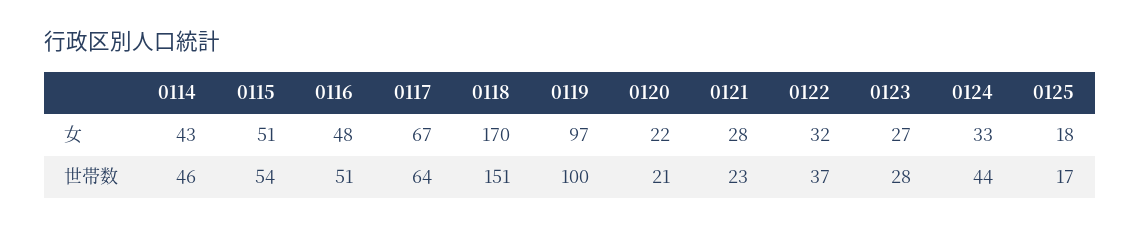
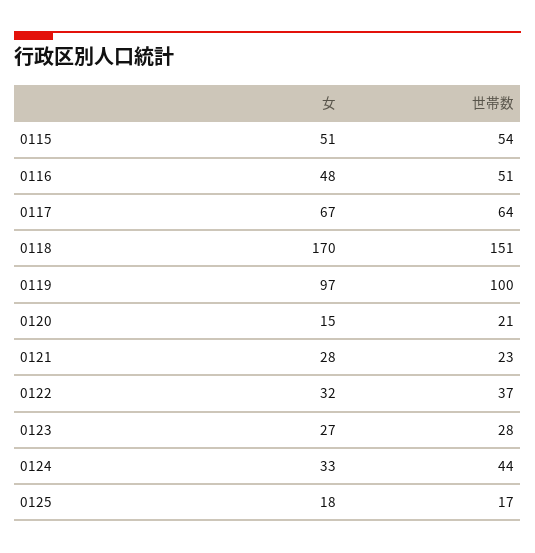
  {
-   "0114": {
-     "女": 43,
-     "世帯数": 46
-   },
    "0115": {
      "女": 51,
      "世帯数": 54
    },
    "0116": {
      "女": 48,
      "世帯数": 51
    },
    "0117": {
      "女": 67,
      "世帯数": 64
    },
    "0118": {
      "女": 170,
      "世帯数": 151
    },
    "0119": {
      "女": 97,
      "世帯数": 100
    },
    "0120": {
-     "女": 22,
+     "女": 15,
      "世帯数": 21
    },
    "0121": {
      "女": 28,
      "世帯数": 23
    },
    "0122": {
      "女": 32,
      "世帯数": 37
    },
    "0123": {
      "女": 27,
      "世帯数": 28
    },
    "0124": {
      "女": 33,
      "世帯数": 44
    },
    "0125": {
      "女": 18,
      "世帯数": 17
    }
  }

